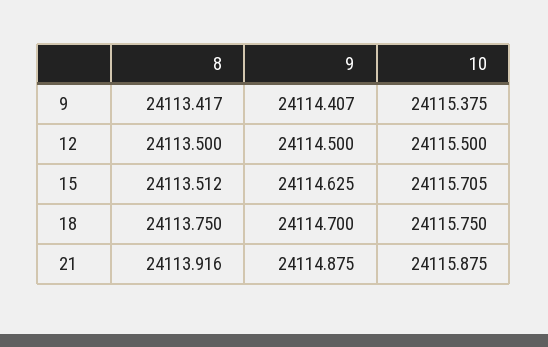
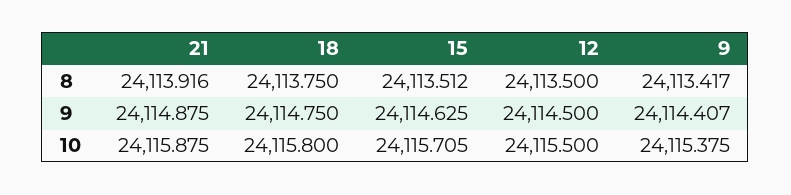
  {
    "8": {
      "9": 24113.417,
      "12": 24113.5,
      "15": 24113.512,
      "18": 24113.75,
      "21": 24113.916
    },
    "9": {
      "9": 24114.407,
      "12": 24114.5,
      "15": 24114.625,
-     "18": 24114.7,
+     "18": 24114.75,
      "21": 24114.875
    },
    "10": {
      "9": 24115.375,
      "12": 24115.5,
      "15": 24115.705,
-     "18": 24115.75,
+     "18": 24115.8,
      "21": 24115.875
    }
  }

